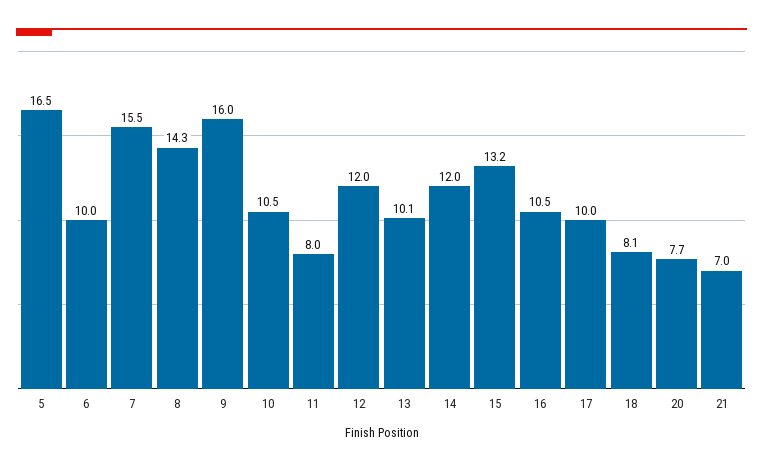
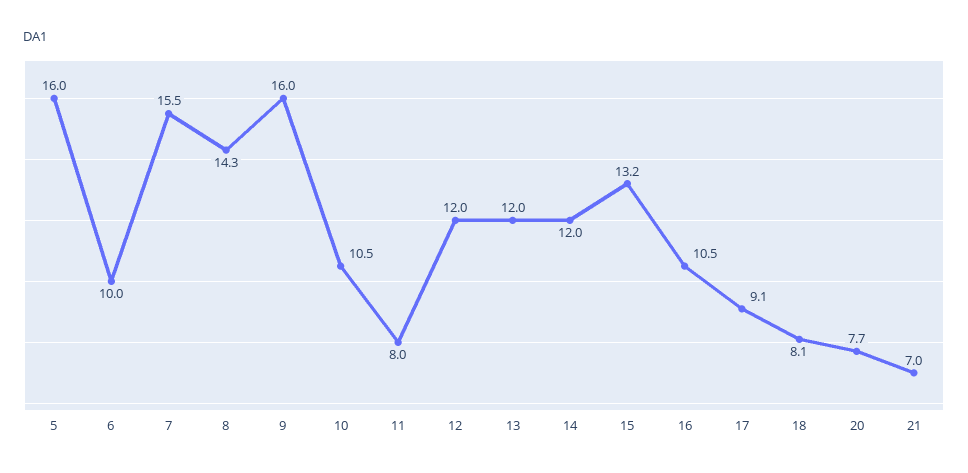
  {
-   "5": 16.5,
+   "5": 16,
    "6": 10,
    "7": 15.5,
    "8": 14.3,
    "9": 16,
    "10": 10.5,
    "11": 8,
    "12": 12,
-   "13": 10.1,
+   "13": 12,
    "14": 12,
    "15": 13.2,
    "16": 10.5,
-   "17": 10,
+   "17": 9.1,
    "18": 8.1,
    "20": 7.7,
    "21": 7
  }

